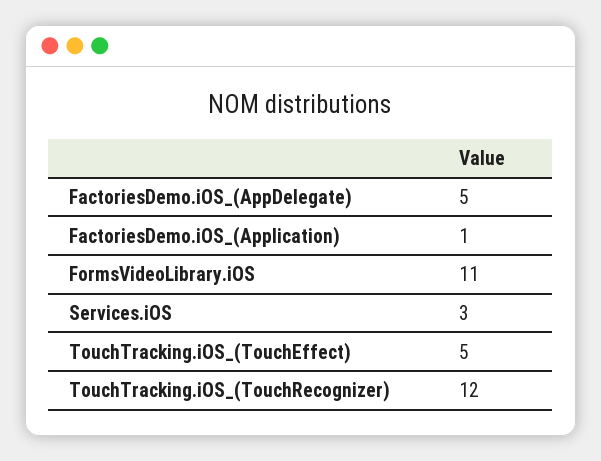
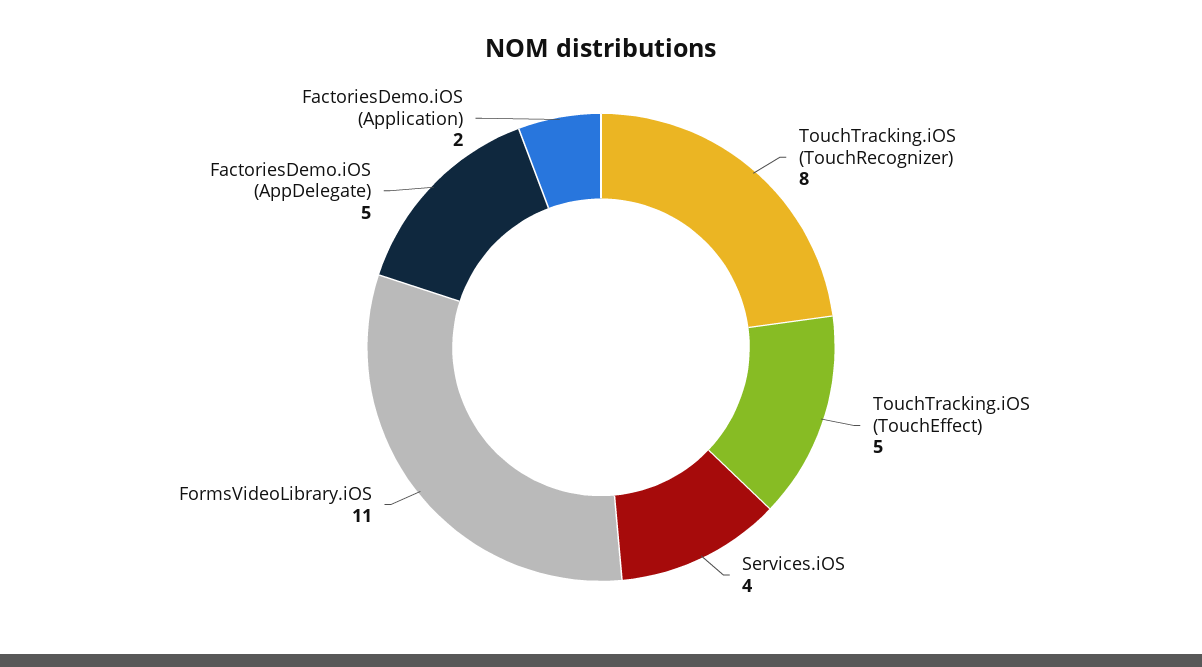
  {
    "FactoriesDemo.iOS_(AppDelegate)": 5,
-   "FactoriesDemo.iOS_(Application)": 1,
+   "FactoriesDemo.iOS_(Application)": 2,
    "FormsVideoLibrary.iOS": 11,
-   "Services.iOS": 3,
+   "Services.iOS": 4,
    "TouchTracking.iOS_(TouchEffect)": 5,
-   "TouchTracking.iOS_(TouchRecognizer)": 12
+   "TouchTracking.iOS_(TouchRecognizer)": 8
  }

